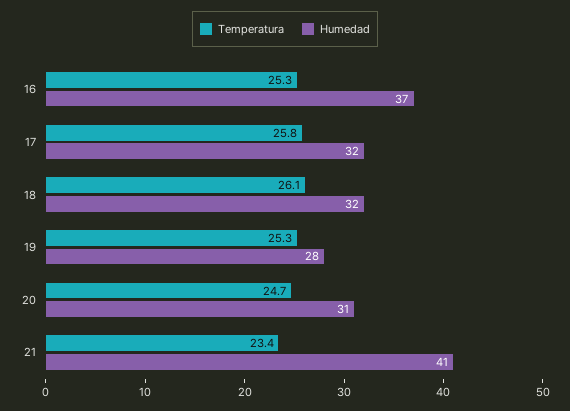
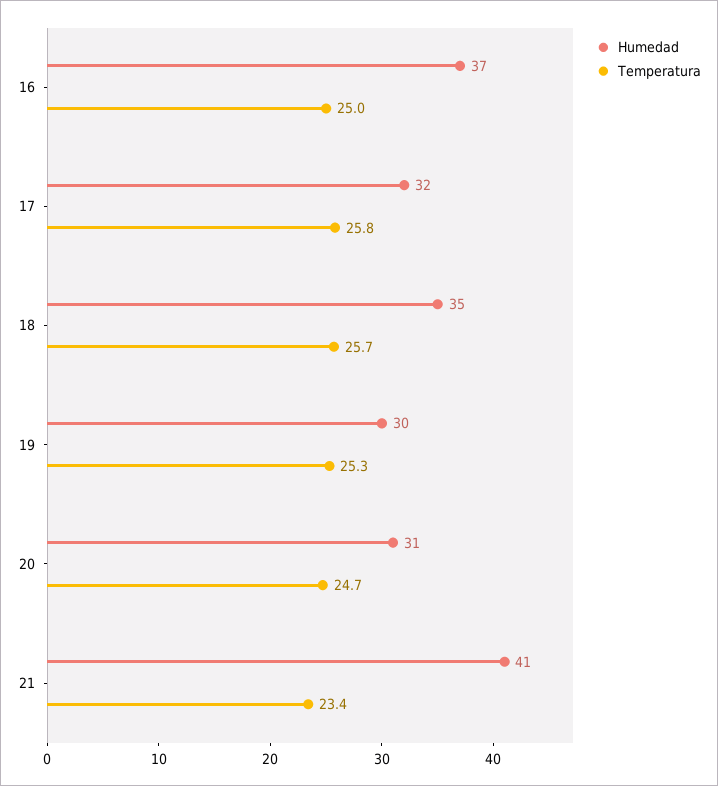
  {
    "Temperatura": {
-     "16": 25.3,
+     "16": 25,
      "17": 25.8,
-     "18": 26.1,
+     "18": 25.7,
      "19": 25.3,
      "20": 24.7,
      "21": 23.4
    },
    "Humedad": {
      "16": 37,
      "17": 32,
-     "18": 32,
+     "18": 35,
-     "19": 28,
+     "19": 30,
      "20": 31,
      "21": 41
    }
  }

